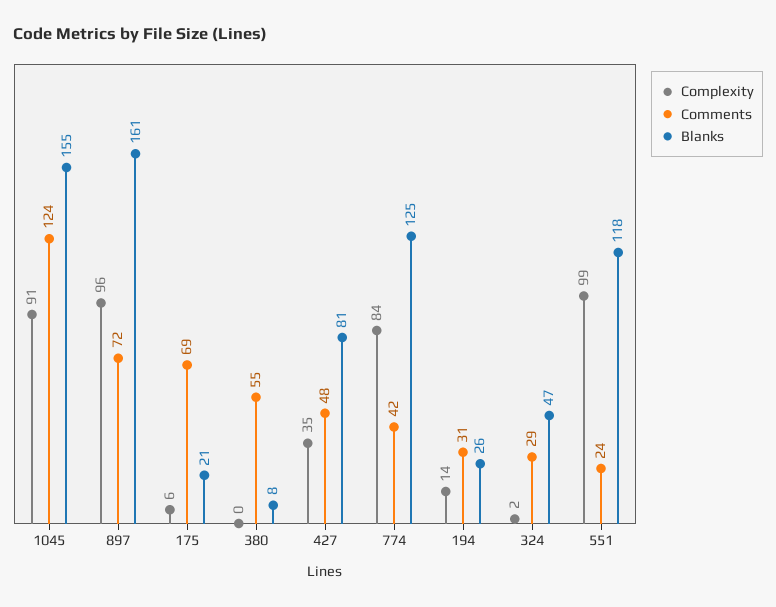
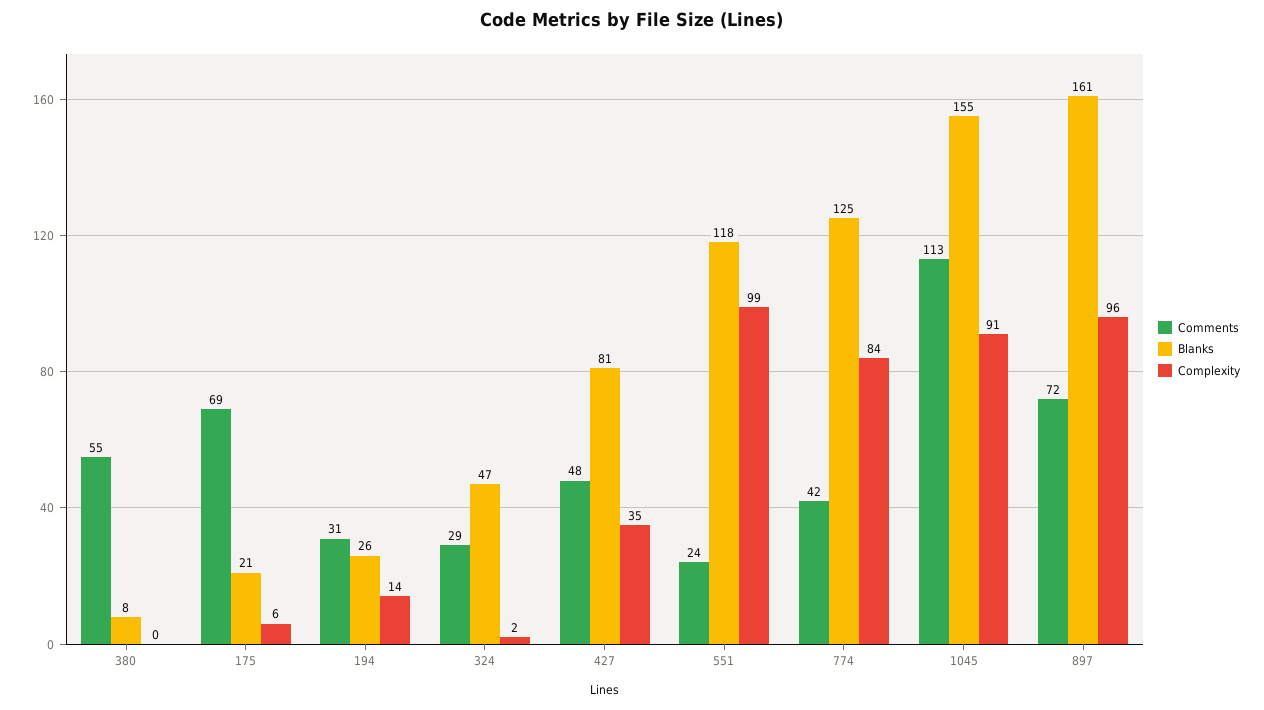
  {
    "Complexity": {
      "1045": 91,
      "897": 96,
      "175": 6,
      "380": 0,
      "427": 35,
      "774": 84,
      "194": 14,
      "324": 2,
      "551": 99
    },
    "Comments": {
-     "1045": 124,
+     "1045": 113,
      "897": 72,
      "175": 69,
      "380": 55,
      "427": 48,
      "774": 42,
      "194": 31,
      "324": 29,
      "551": 24
    },
    "Blanks": {
      "1045": 155,
      "897": 161,
      "175": 21,
      "380": 8,
      "427": 81,
      "774": 125,
      "194": 26,
      "324": 47,
      "551": 118
    }
  }

